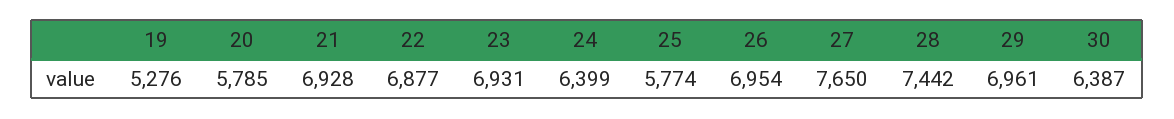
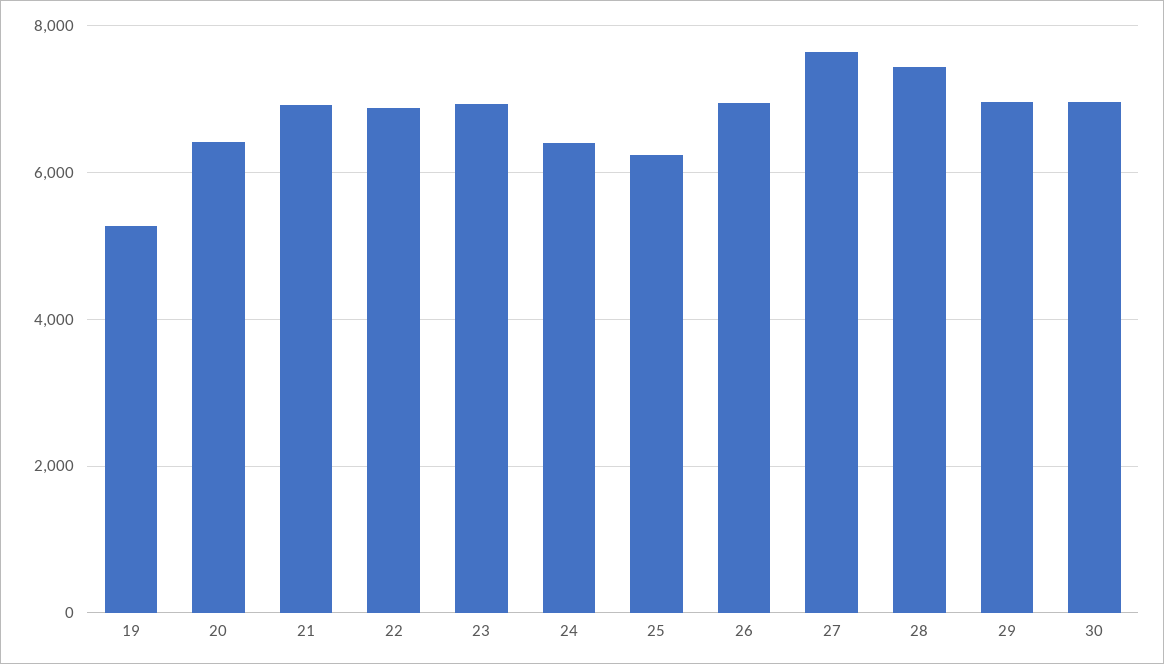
  {
    "19": 5276,
-   "20": 5785,
+   "20": 6400,
    "21": 6928,
    "22": 6877,
    "23": 6931,
    "24": 6399,
-   "25": 5774,
+   "25": 6200,
    "26": 6954,
    "27": 7650,
    "28": 7442,
    "29": 6961,
-   "30": 6387
+   "30": 7000
  }

